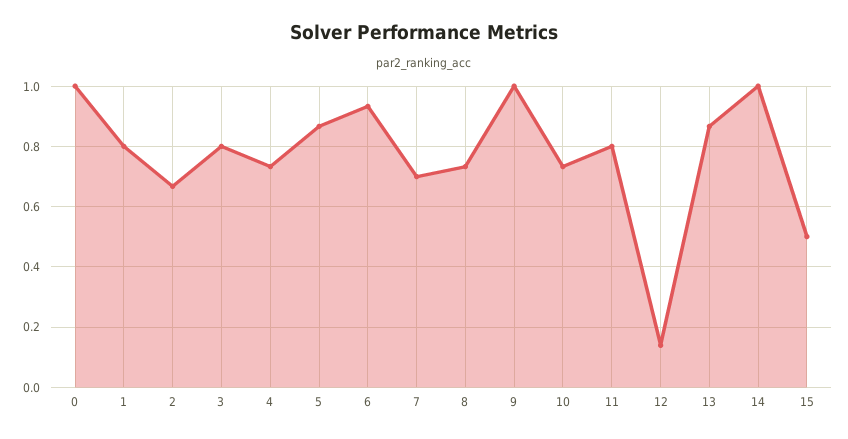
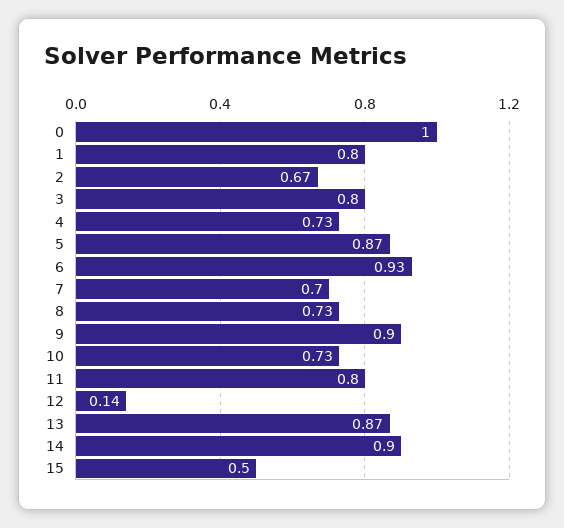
  {
    "0": 1,
    "1": 0.8,
    "2": 0.67,
    "3": 0.8,
    "4": 0.73,
    "5": 0.87,
    "6": 0.93,
    "7": 0.7,
    "8": 0.73,
-   "9": 1,
+   "9": 0.9,
    "10": 0.73,
    "11": 0.8,
    "12": 0.14,
    "13": 0.87,
-   "14": 1,
+   "14": 0.9,
    "15": 0.5
  }

